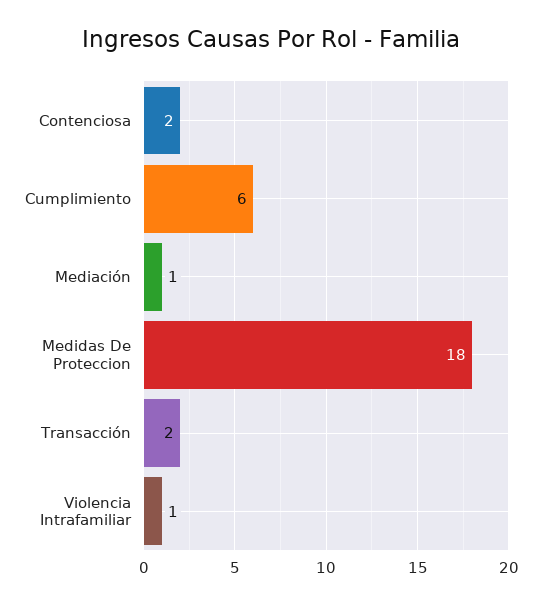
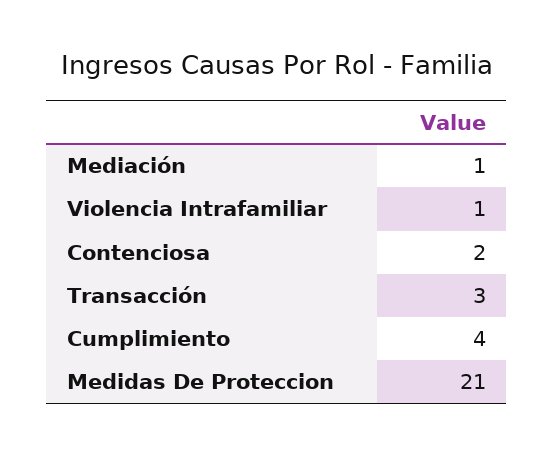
  {
    "Contenciosa": 2,
-   "Cumplimiento": 6,
+   "Cumplimiento": 4,
    "Mediación": 1,
-   "Medidas De Proteccion": 18,
+   "Medidas De Proteccion": 21,
-   "Transacción": 2,
+   "Transacción": 3,
    "Violencia Intrafamiliar": 1
  }

